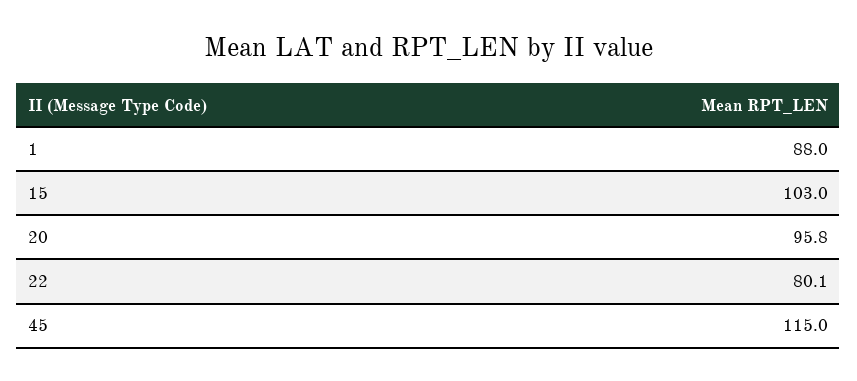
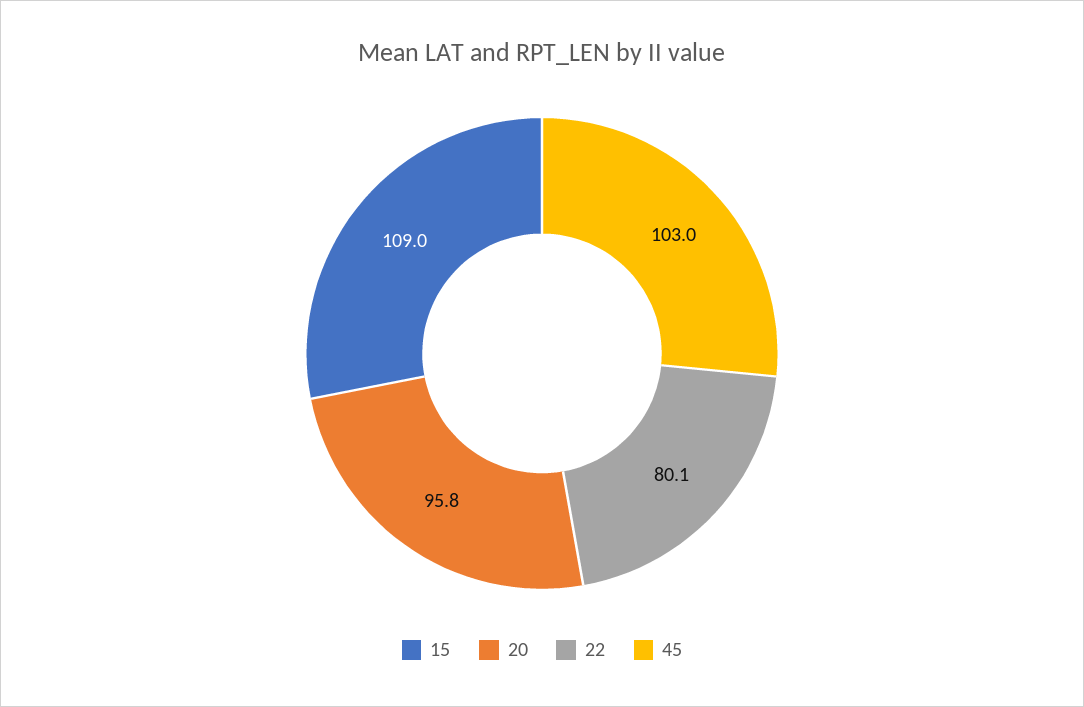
  {
-   "1": 88,
-   "15": 103,
+   "15": 109,
    "20": 95.8,
    "22": 80.1,
-   "45": 115
+   "45": 103
  }

